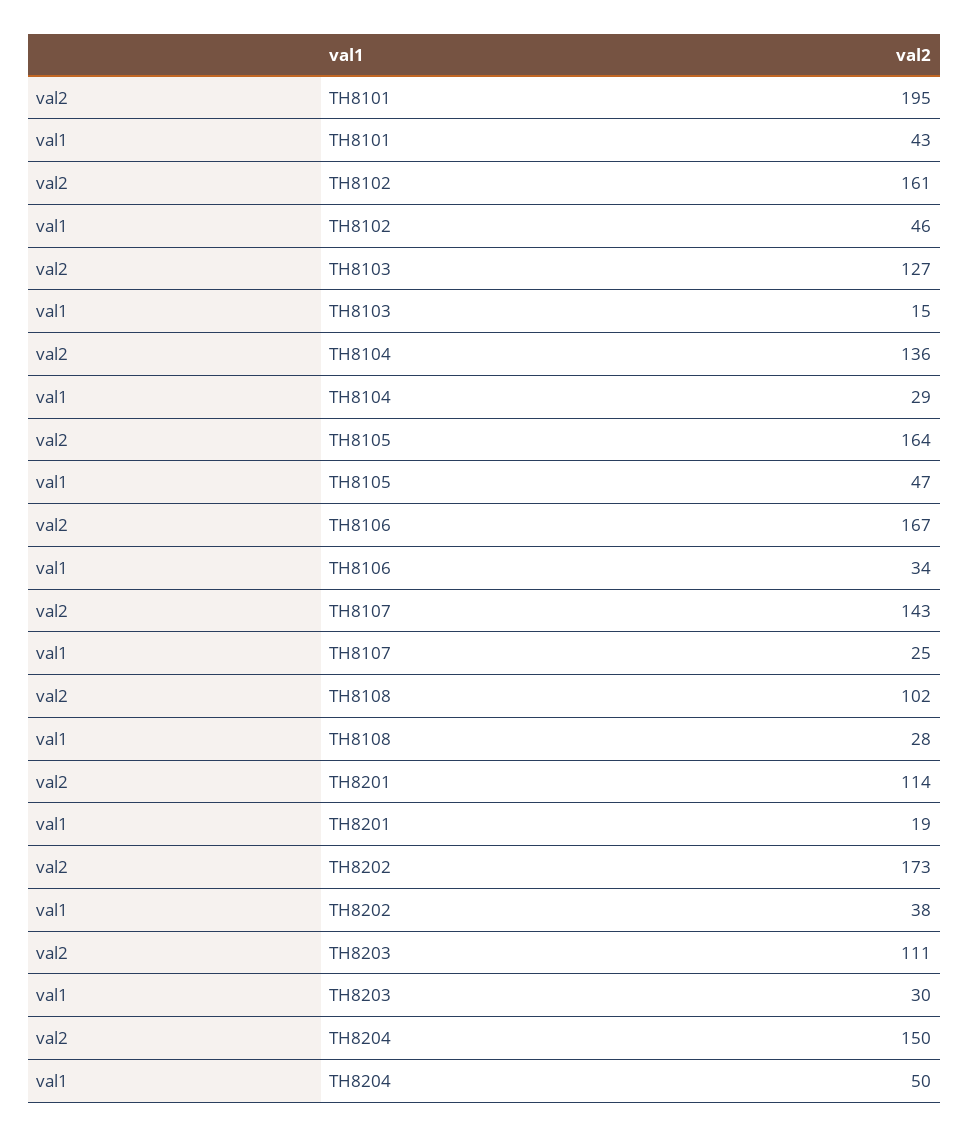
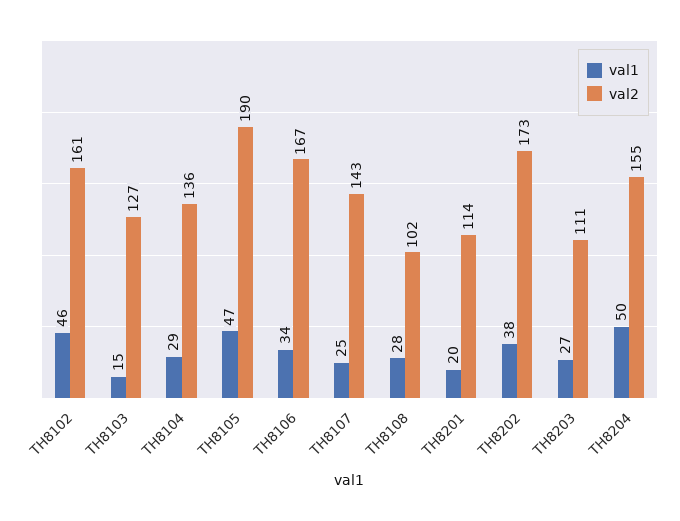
  {
    "val2": {
-     "TH8101": 195,
      "TH8102": 161,
      "TH8103": 127,
      "TH8104": 136,
-     "TH8105": 164,
+     "TH8105": 190,
      "TH8106": 167,
      "TH8107": 143,
      "TH8108": 102,
      "TH8201": 114,
      "TH8202": 173,
      "TH8203": 111,
-     "TH8204": 150
+     "TH8204": 155
    },
    "val1": {
-     "TH8101": 43,
      "TH8102": 46,
      "TH8103": 15,
      "TH8104": 29,
      "TH8105": 47,
      "TH8106": 34,
      "TH8107": 25,
      "TH8108": 28,
-     "TH8201": 19,
+     "TH8201": 20,
      "TH8202": 38,
-     "TH8203": 30,
+     "TH8203": 27,
      "TH8204": 50
    }
  }

